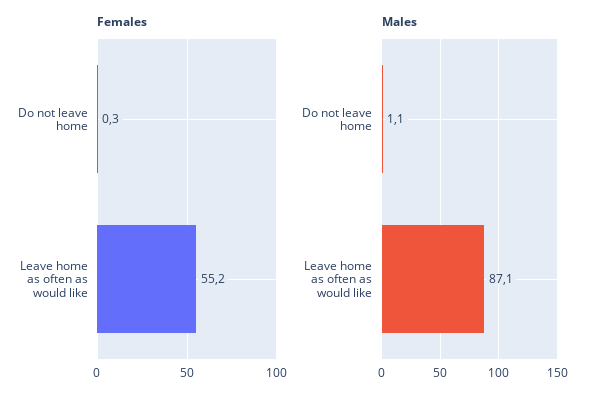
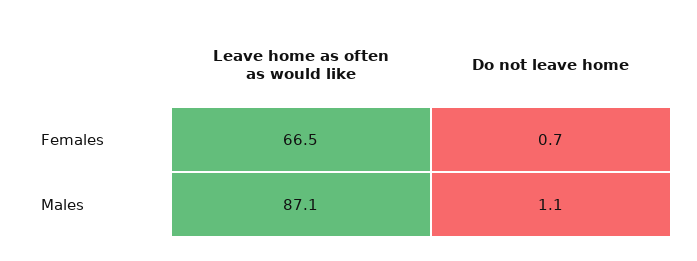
  {
    "Females": {
-     "Do not leave home": 0.3,
+     "Do not leave home": 0.7,
-     "Leave home as often as would like": 55.2
+     "Leave home as often as would like": 66.5
    },
    "Males": {
      "Do not leave home": 1.1,
      "Leave home as often as would like": 87.1
    }
  }

